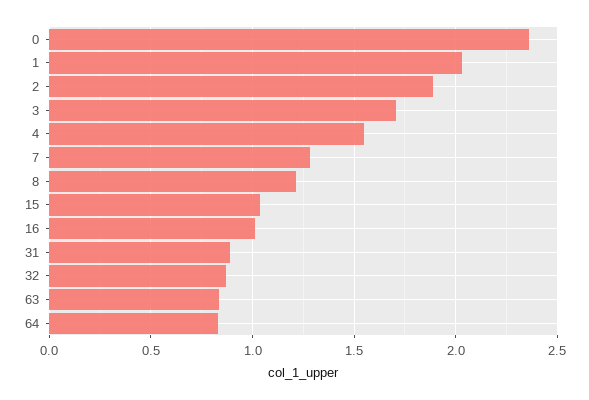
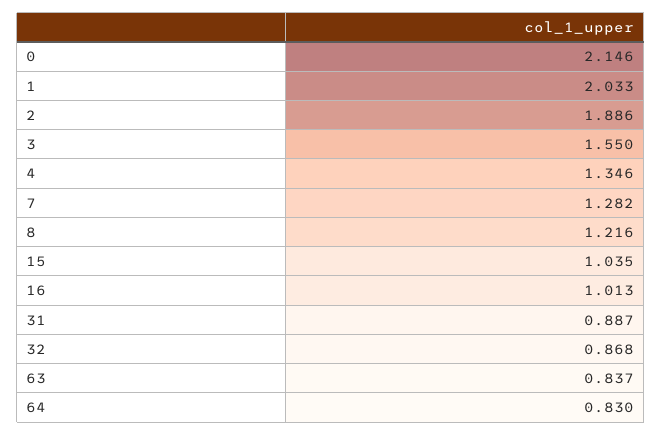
  {
-   "0": 2.35,
+   "0": 2.146,
    "1": 2.033,
    "2": 1.886,
-   "3": 1.7,
+   "3": 1.55,
-   "4": 1.55,
+   "4": 1.346,
    "7": 1.282,
    "8": 1.216,
    "15": 1.035,
    "16": 1.013,
    "31": 0.887,
    "32": 0.868,
    "63": 0.837,
    "64": 0.83
  }

